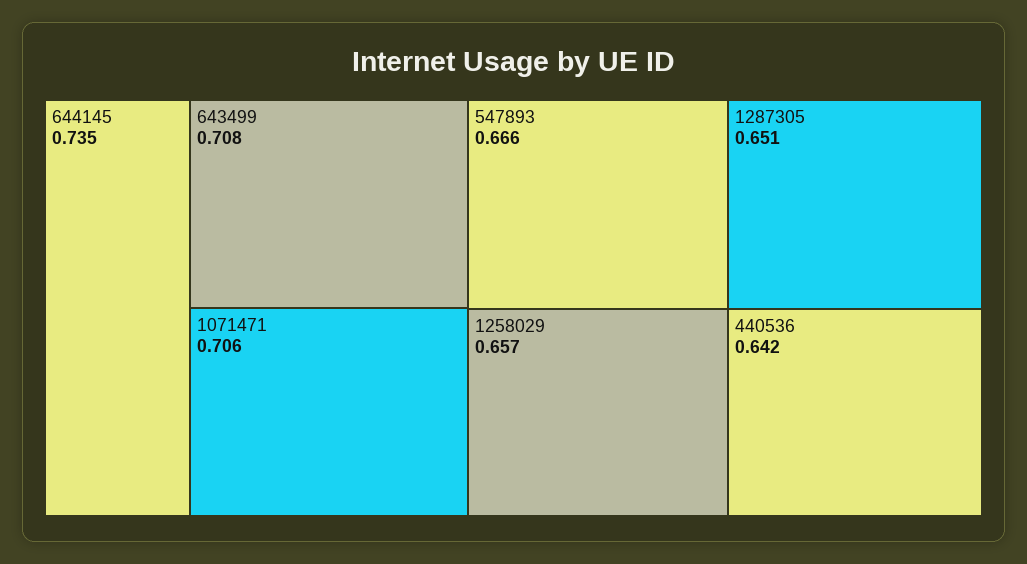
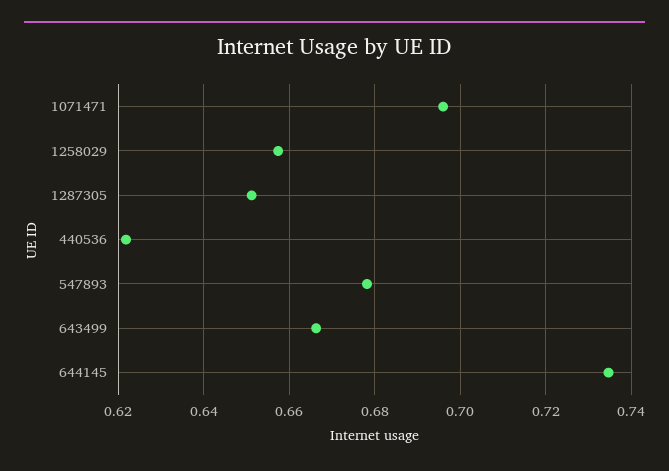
  {
    "644145": 0.735,
-   "643499": 0.708,
+   "643499": 0.666,
-   "1071471": 0.706,
+   "1071471": 0.696,
-   "547893": 0.666,
+   "547893": 0.678,
    "1258029": 0.657,
    "1287305": 0.651,
-   "440536": 0.642
+   "440536": 0.622
  }

